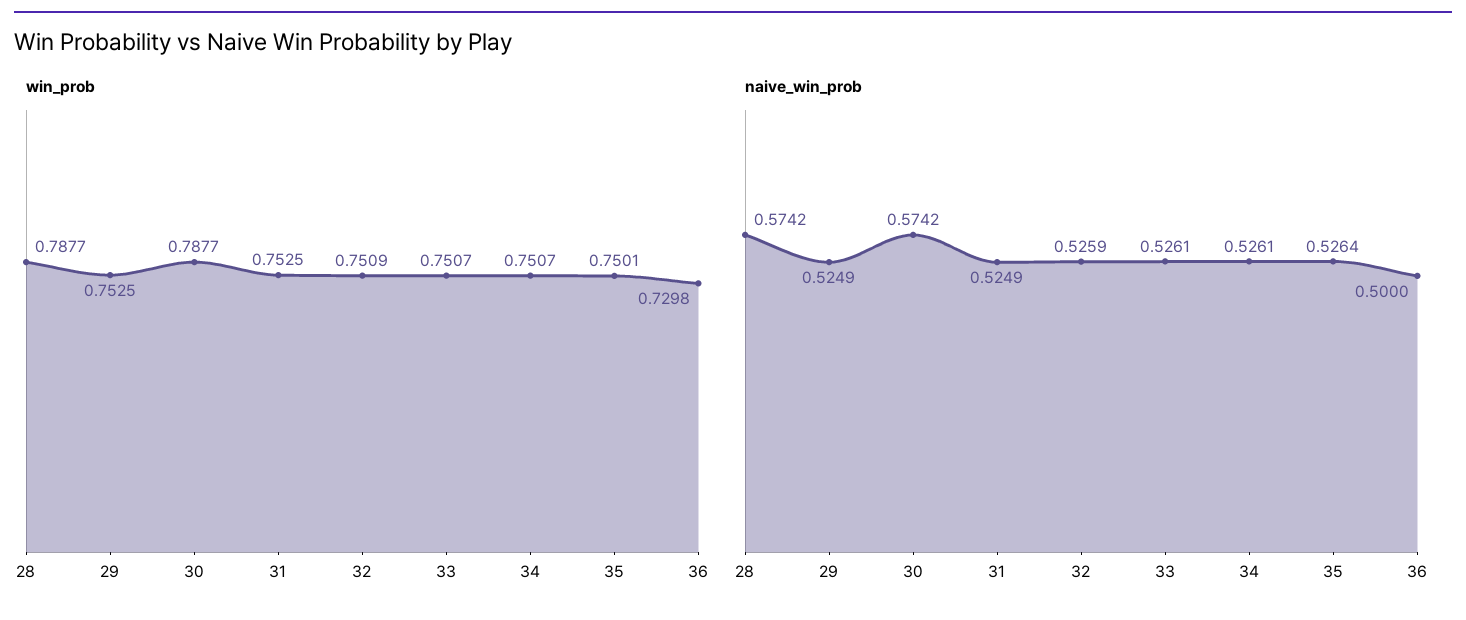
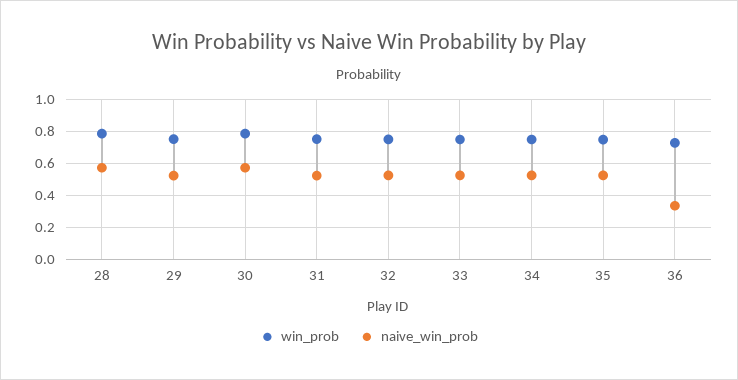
  {
    "win_prob": {
      "28": 0.7877,
      "29": 0.7525,
      "30": 0.7877,
      "31": 0.7525,
      "32": 0.7509,
      "33": 0.7507,
      "34": 0.7507,
      "35": 0.7501,
      "36": 0.7298
    },
    "naive_win_prob": {
      "28": 0.5742,
      "29": 0.5249,
      "30": 0.5742,
      "31": 0.5249,
      "32": 0.5259,
      "33": 0.5261,
      "34": 0.5261,
      "35": 0.5264,
-     "36": 0.5
+     "36": 0.35
    }
  }

